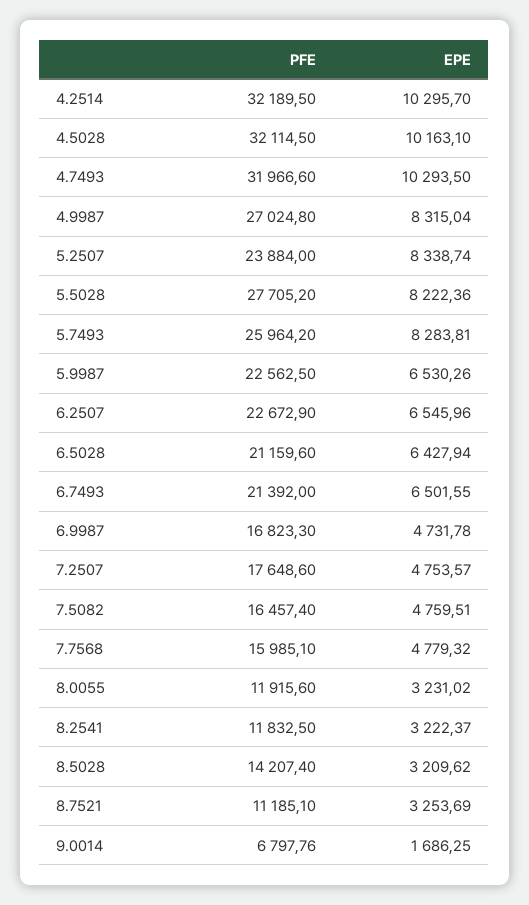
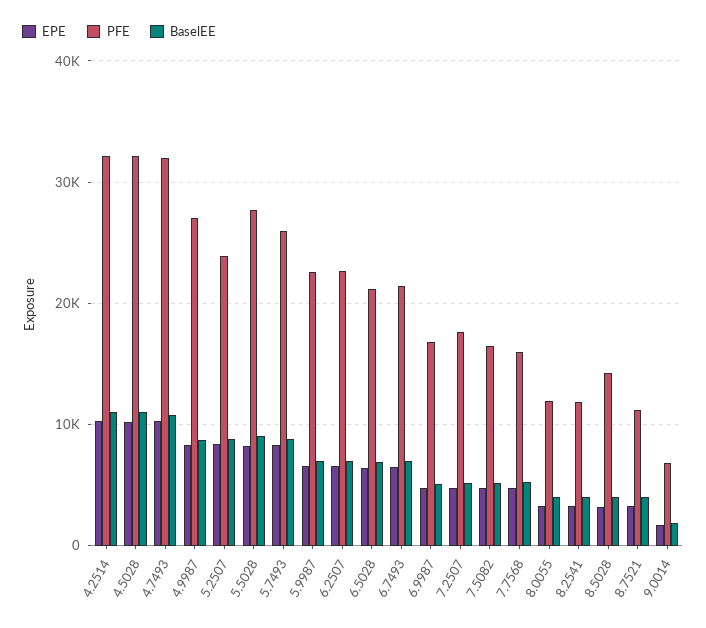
  {
    "PFE": {
      "4.2514": 32189.5,
      "4.5028": 32114.5,
      "4.7493": 31966.6,
      "4.9987": 27024.8,
      "5.2507": 23884,
      "5.5028": 27705.2,
      "5.7493": 25964.2,
      "5.9987": 22562.5,
      "6.2507": 22672.9,
      "6.5028": 21159.6,
      "6.7493": 21392,
      "6.9987": 16823.3,
      "7.2507": 17648.6,
      "7.5082": 16457.4,
      "7.7568": 15985.1,
      "8.0055": 11915.6,
      "8.2541": 11832.5,
      "8.5028": 14207.4,
      "8.7521": 11185.1,
      "9.0014": 6797.76
    },
    "EPE": {
      "4.2514": 10295.7,
      "4.5028": 10163.1,
      "4.7493": 10293.5,
      "4.9987": 8315.04,
      "5.2507": 8338.74,
      "5.5028": 8222.36,
      "5.7493": 8283.81,
      "5.9987": 6530.26,
      "6.2507": 6545.96,
      "6.5028": 6427.94,
      "6.7493": 6501.55,
      "6.9987": 4731.78,
      "7.2507": 4753.57,
      "7.5082": 4759.51,
      "7.7568": 4779.32,
      "8.0055": 3231.02,
      "8.2541": 3222.37,
      "8.5028": 3209.62,
      "8.7521": 3253.69,
      "9.0014": 1686.25
-   }
+   },
+   "BaselEE": {
+     "4.2514": 11000,
+     "4.5028": 11000,
+     "4.7493": 11000,
+     "4.9987": 9000,
+     "5.2507": 9000,
+     "5.5028": 9000,
+     "5.7493": 9000,
+     "5.9987": 7000,
+     "6.2507": 7000,
+     "6.5028": 7000,
+     "6.7493": 7000,
+     "6.9987": 5000,
+     "7.2507": 5000,
+     "7.5082": 5000,
+     "7.7568": 5000,
+     "8.0055": 4000,
+     "8.2541": 4000,
+     "8.5028": 4000,
+     "8.7521": 4000,
+     "9.0014": 2000
+   }
  }

